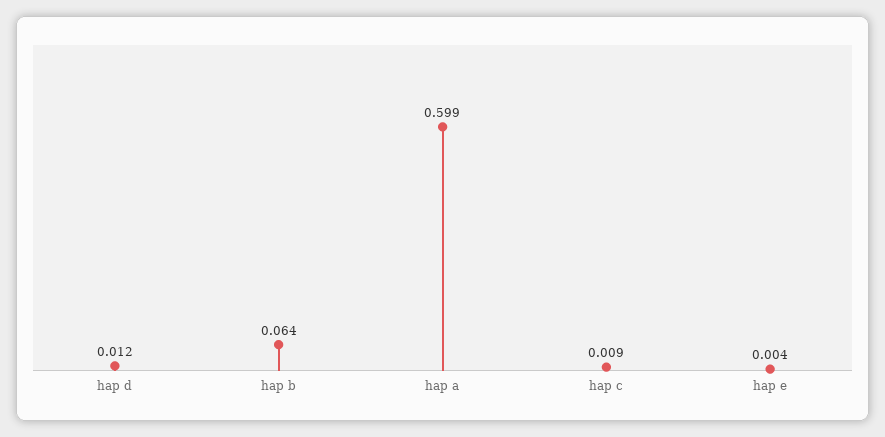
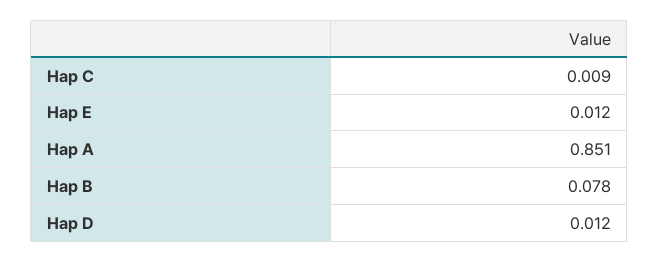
  {
    "hap d": 0.012,
-   "hap b": 0.064,
+   "hap b": 0.078,
-   "hap a": 0.599,
+   "hap a": 0.851,
    "hap c": 0.009,
-   "hap e": 0.004
+   "hap e": 0.012
  }

